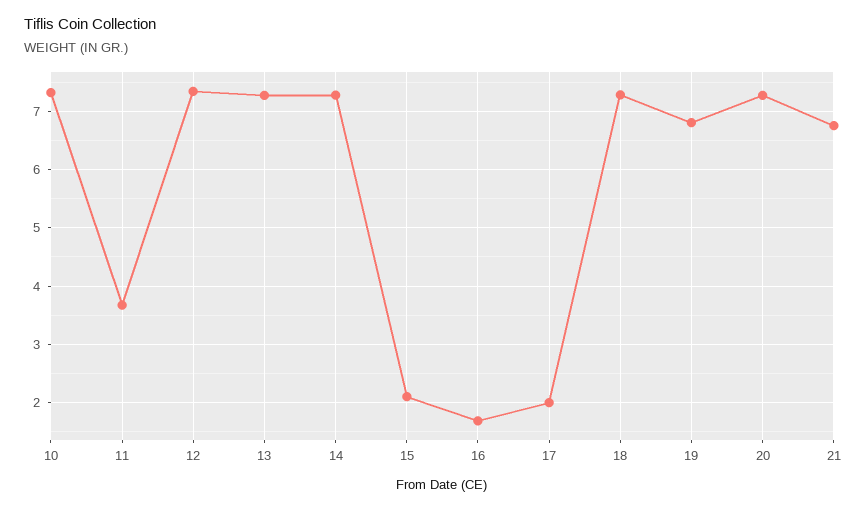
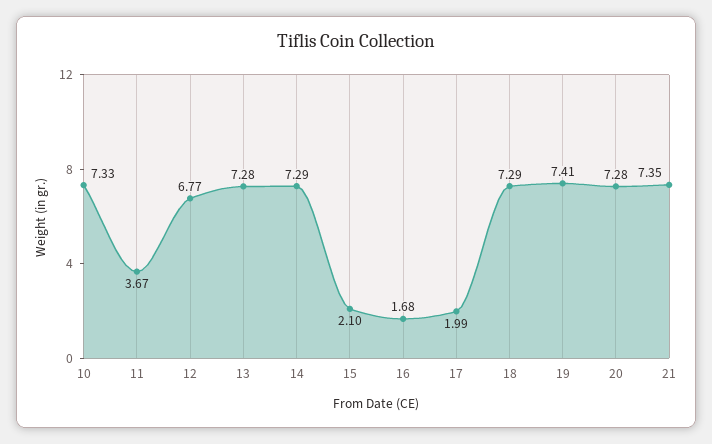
  {
    "10": 7.33,
    "11": 3.67,
-   "12": 7.4,
+   "12": 6.77,
    "13": 7.28,
    "14": 7.29,
    "15": 2.1,
    "16": 1.68,
    "17": 1.99,
    "18": 7.29,
-   "19": 6.8,
+   "19": 7.41,
    "20": 7.28,
-   "21": 6.8
+   "21": 7.35
  }

